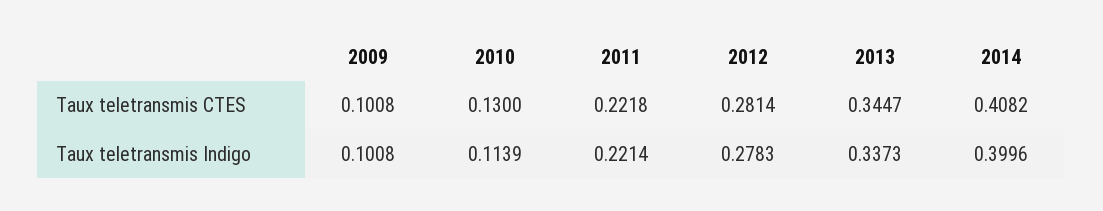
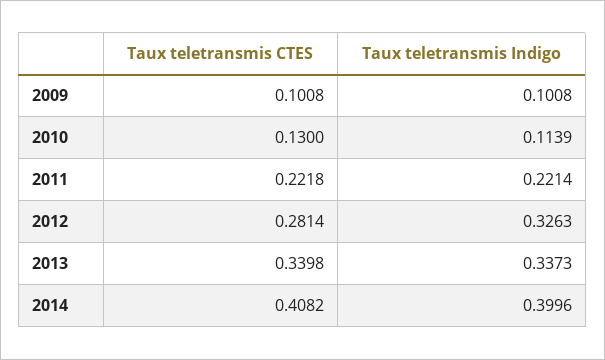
  {
    "2009": {
      "Taux teletransmis CTES": 0.1008,
      "Taux teletransmis Indigo": 0.1008
    },
    "2010": {
      "Taux teletransmis CTES": 0.13,
      "Taux teletransmis Indigo": 0.1139
    },
    "2011": {
      "Taux teletransmis CTES": 0.2218,
      "Taux teletransmis Indigo": 0.2214
    },
    "2012": {
      "Taux teletransmis CTES": 0.2814,
-     "Taux teletransmis Indigo": 0.2783
+     "Taux teletransmis Indigo": 0.3263
    },
    "2013": {
-     "Taux teletransmis CTES": 0.3447,
+     "Taux teletransmis CTES": 0.3398,
      "Taux teletransmis Indigo": 0.3373
    },
    "2014": {
      "Taux teletransmis CTES": 0.4082,
      "Taux teletransmis Indigo": 0.3996
    }
  }

